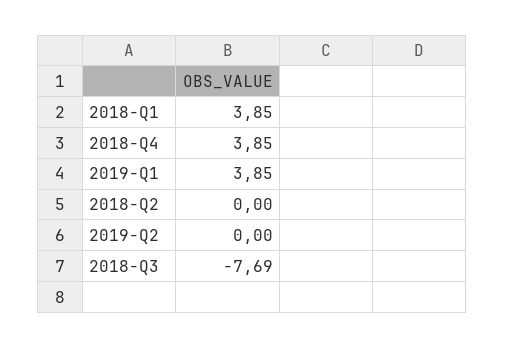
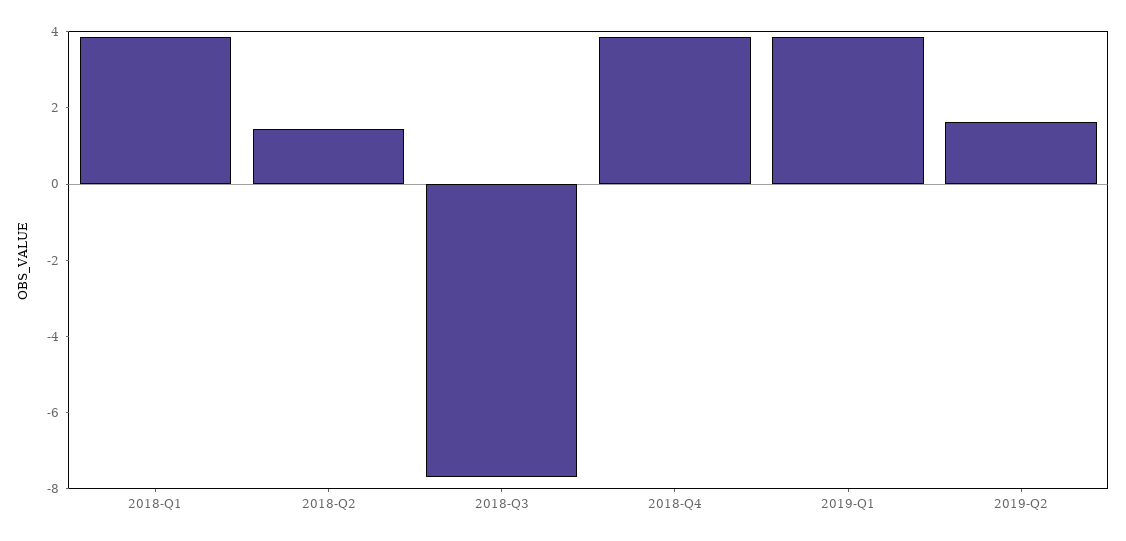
  {
    "2018-Q1": 3.85,
    "2018-Q4": 3.85,
    "2019-Q1": 3.85,
-   "2018-Q2": 0,
+   "2018-Q2": 1.5,
-   "2019-Q2": 0,
+   "2019-Q2": 1.5,
    "2018-Q3": -7.69
  }

